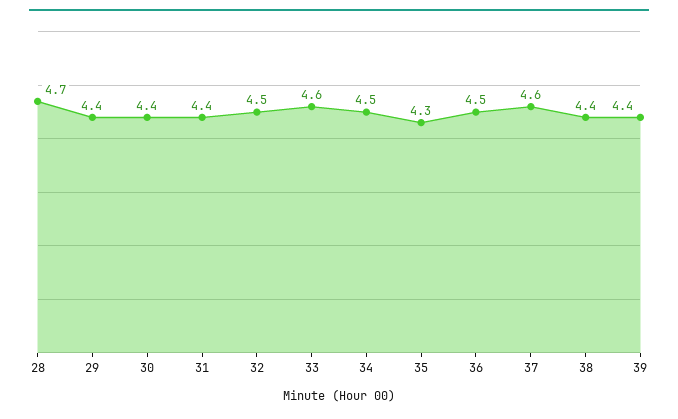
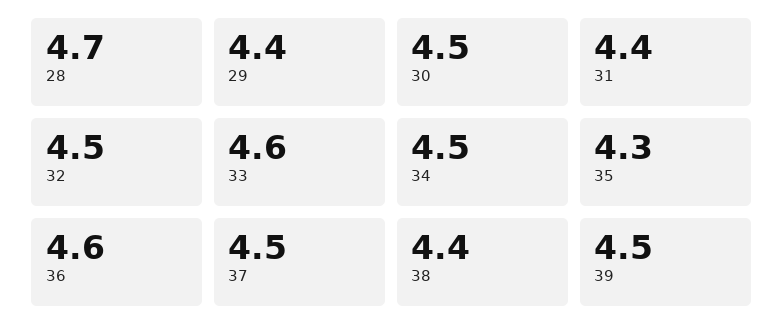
  {
    "28": 4.7,
    "29": 4.4,
-   "30": 4.4,
+   "30": 4.5,
    "31": 4.4,
    "32": 4.5,
    "33": 4.6,
    "34": 4.5,
    "35": 4.3,
-   "36": 4.5,
+   "36": 4.6,
-   "37": 4.6,
+   "37": 4.5,
    "38": 4.4,
-   "39": 4.4
+   "39": 4.5
  }

